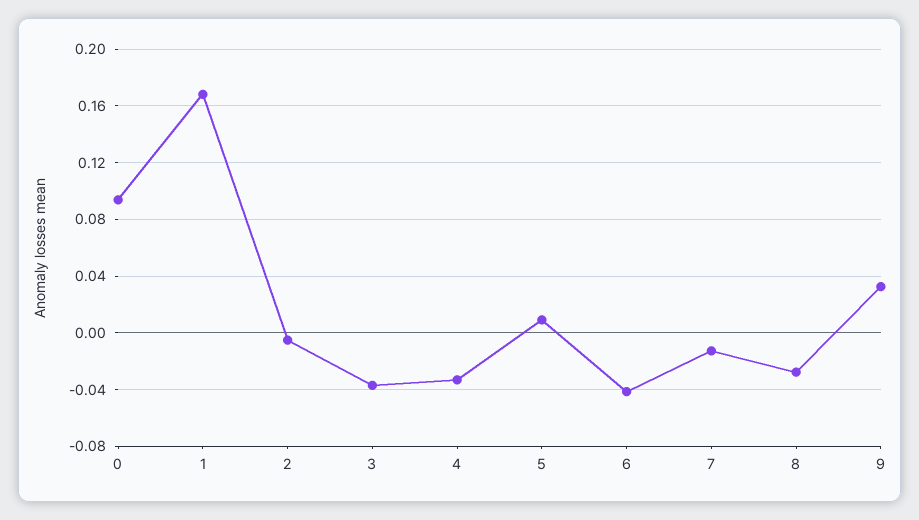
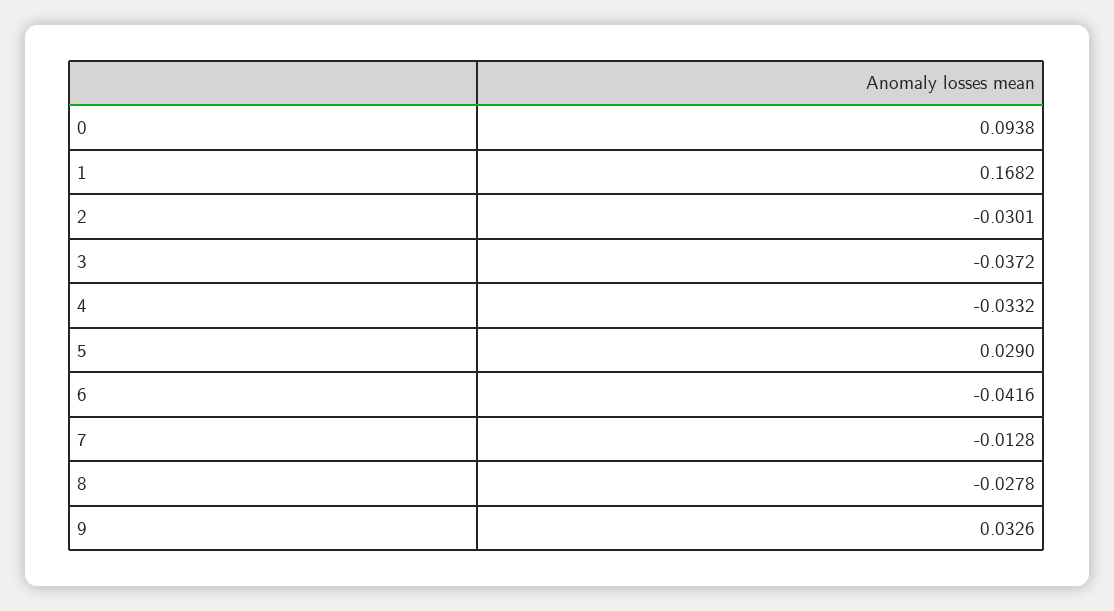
  {
    "0": 0.0938,
    "1": 0.1682,
-   "2": -0.005,
+   "2": -0.0301,
    "3": -0.0372,
    "4": -0.0332,
-   "5": 0.01,
+   "5": 0.029,
    "6": -0.0416,
    "7": -0.0128,
    "8": -0.0278,
    "9": 0.0326
  }

